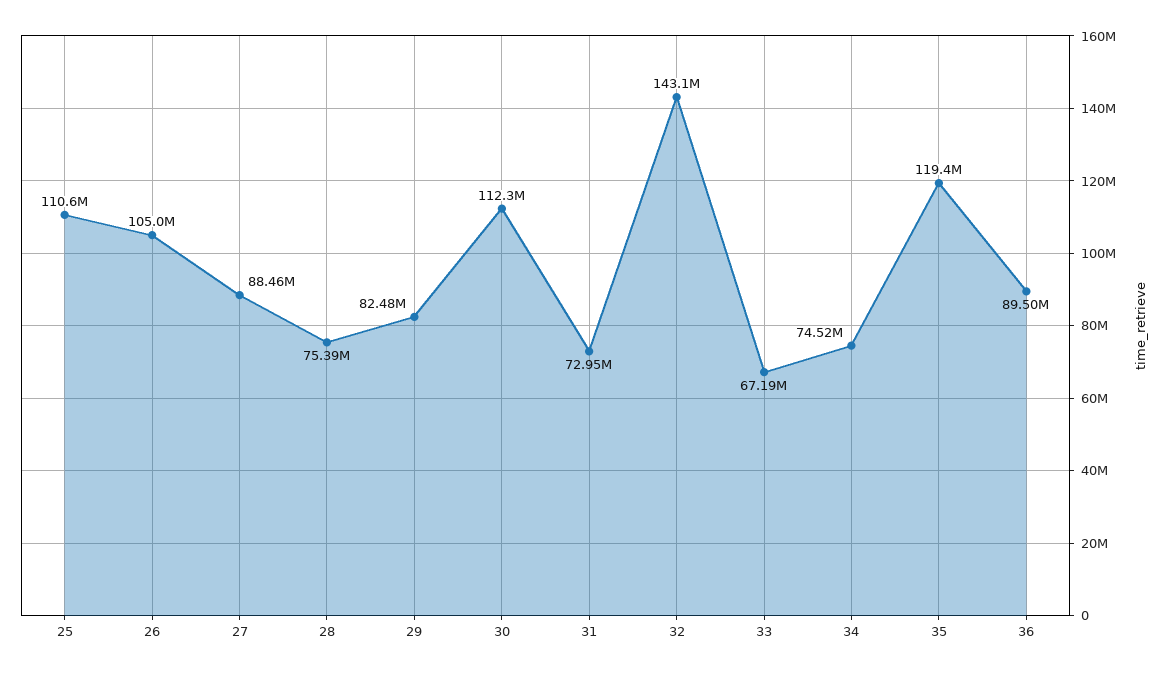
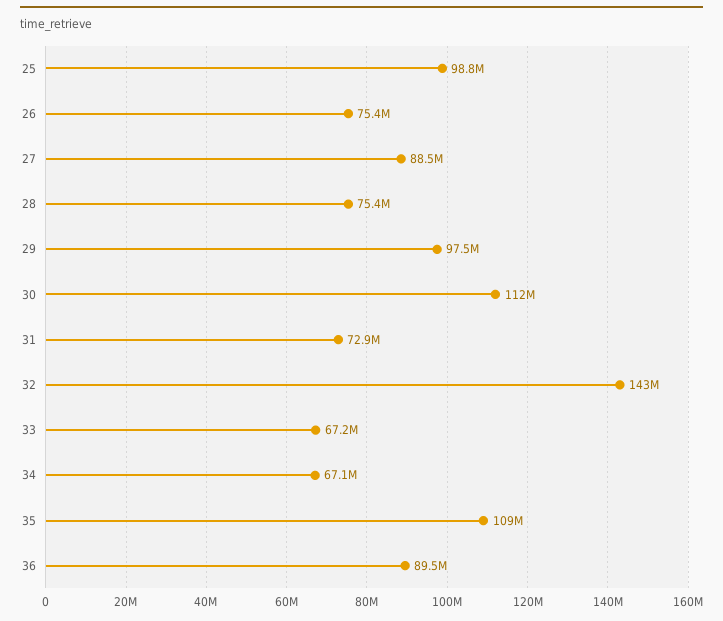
  {
-   "25": 110600000,
+   "25": 98800000,
-   "26": 105000000,
+   "26": 75400000,
    "27": 88460000,
    "28": 75390000,
-   "29": 82480000,
+   "29": 97500000,
    "30": 112300000,
    "31": 72950000,
    "32": 143100000,
    "33": 67190000,
-   "34": 74520000,
+   "34": 67100000,
-   "35": 119400000,
+   "35": 109000000,
    "36": 89500000
  }

